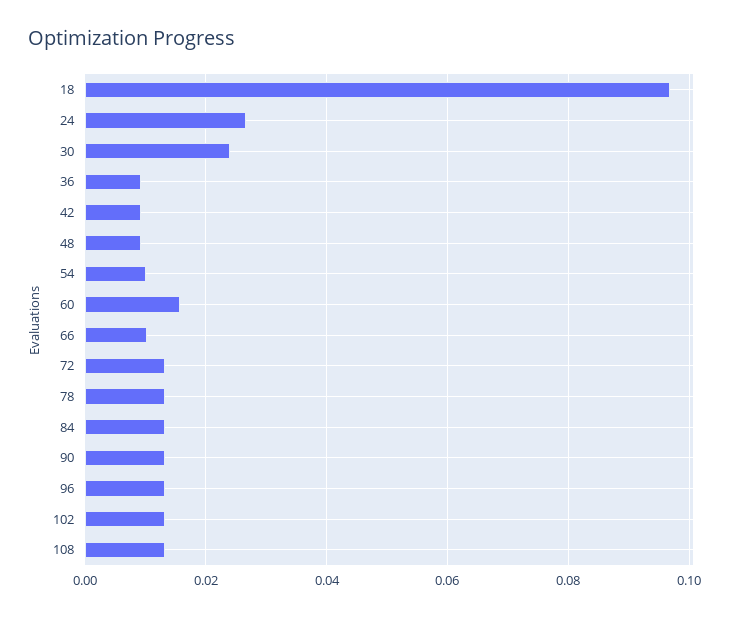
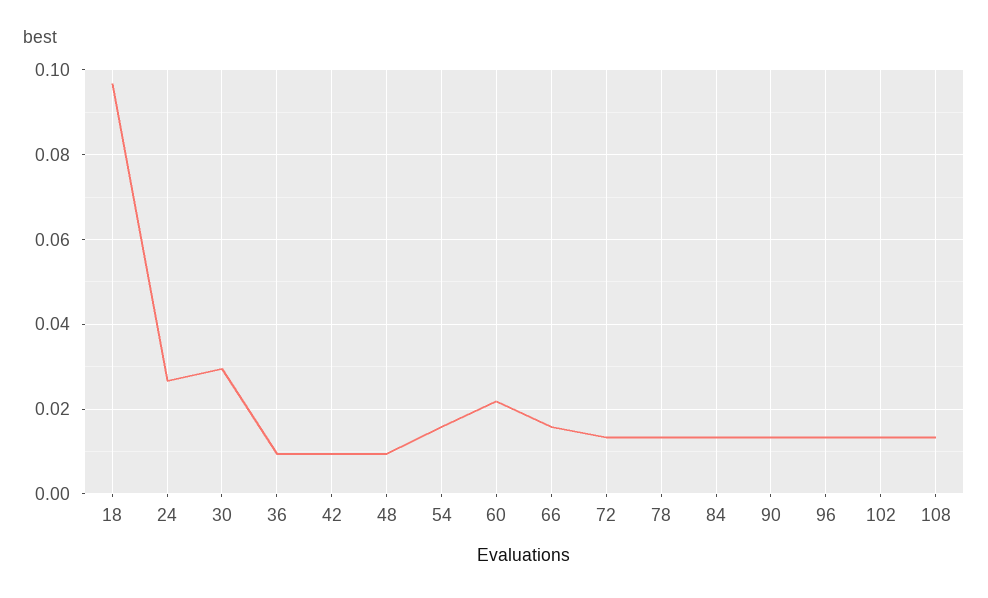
  {
    "18": 0.096,
    "24": 0.026,
-   "30": 0.024,
+   "30": 0.03,
    "36": 0.01,
    "42": 0.01,
    "48": 0.01,
-   "54": 0.01,
+   "54": 0.016,
-   "60": 0.016,
+   "60": 0.022,
-   "66": 0.01,
+   "66": 0.016,
    "72": 0.014,
    "78": 0.014,
    "84": 0.014,
    "90": 0.014,
    "96": 0.014,
    "102": 0.014,
    "108": 0.014
  }

